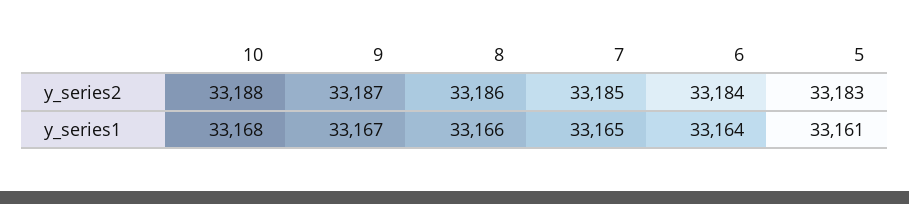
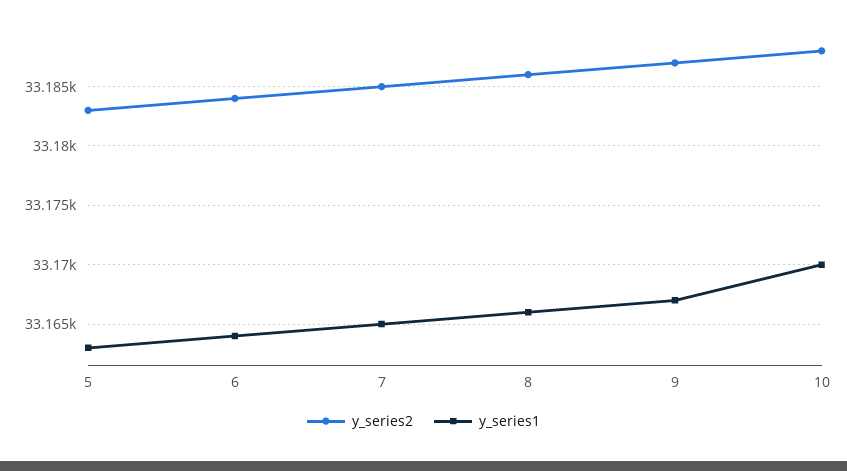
  {
    "y_series2": {
      "10": 33188,
      "9": 33187,
      "8": 33186,
      "7": 33185,
      "6": 33184,
      "5": 33183
    },
    "y_series1": {
-     "10": 33168,
+     "10": 33170,
      "9": 33167,
      "8": 33166,
      "7": 33165,
      "6": 33164,
-     "5": 33161
+     "5": 33163
    }
  }

